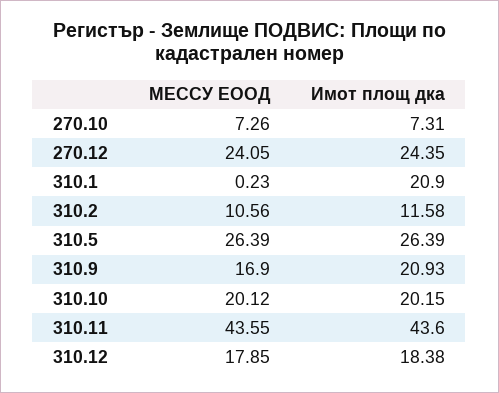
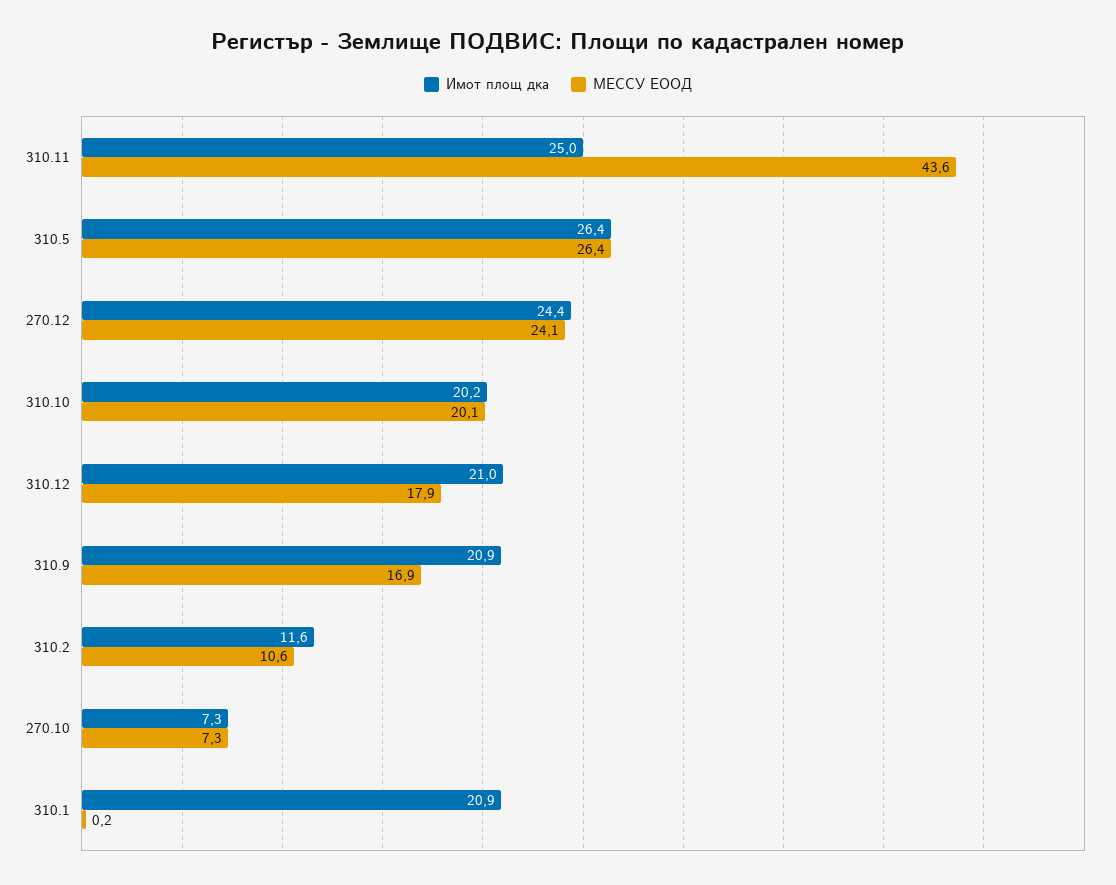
  {
    "МЕССУ ЕООД": {
      "270.10": 7.26,
      "270.12": 24.05,
      "310.1": 0.23,
      "310.2": 10.56,
      "310.5": 26.39,
      "310.9": 16.9,
      "310.10": 20.12,
      "310.11": 43.55,
      "310.12": 17.85
    },
    "Имот площ дка": {
      "270.10": 7.31,
      "270.12": 24.35,
      "310.1": 20.9,
      "310.2": 11.58,
      "310.5": 26.39,
      "310.9": 20.93,
      "310.10": 20.15,
-     "310.11": 43.6,
+     "310.11": 25,
-     "310.12": 18.38
+     "310.12": 21
    }
  }

